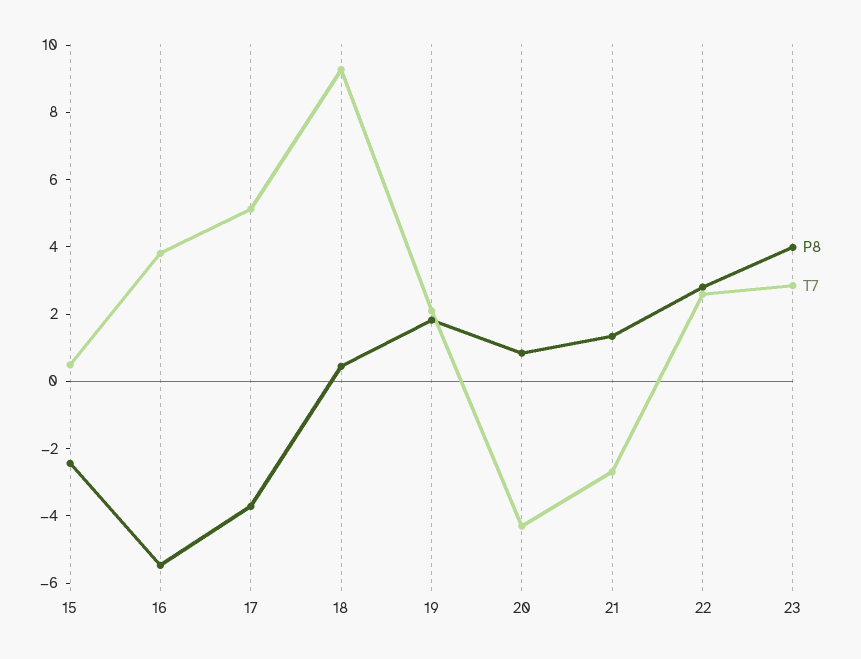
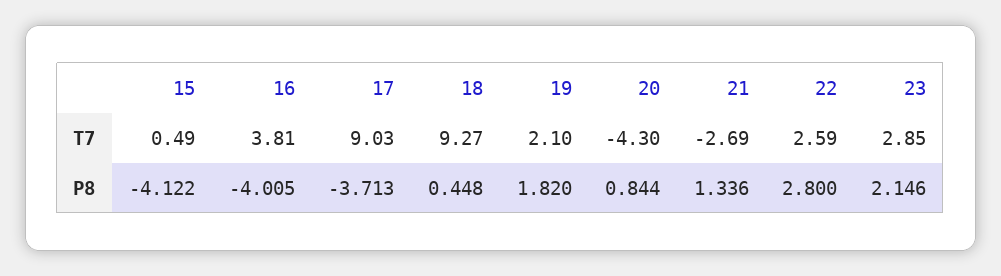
  {
    "P8": {
-     "15": -2.5,
+     "15": -4.122,
-     "16": -5.5,
+     "16": -4.005,
      "17": -3.713,
      "18": 0.448,
      "19": 1.82,
      "20": 0.844,
      "21": 1.336,
      "22": 2.8,
-     "23": 4
+     "23": 2.146
    },
    "T7": {
      "15": 0.49,
      "16": 3.81,
-     "17": 5,
+     "17": 9.03,
      "18": 9.27,
      "19": 2.1,
      "20": -4.3,
      "21": -2.69,
      "22": 2.59,
      "23": 2.85
    }
  }

